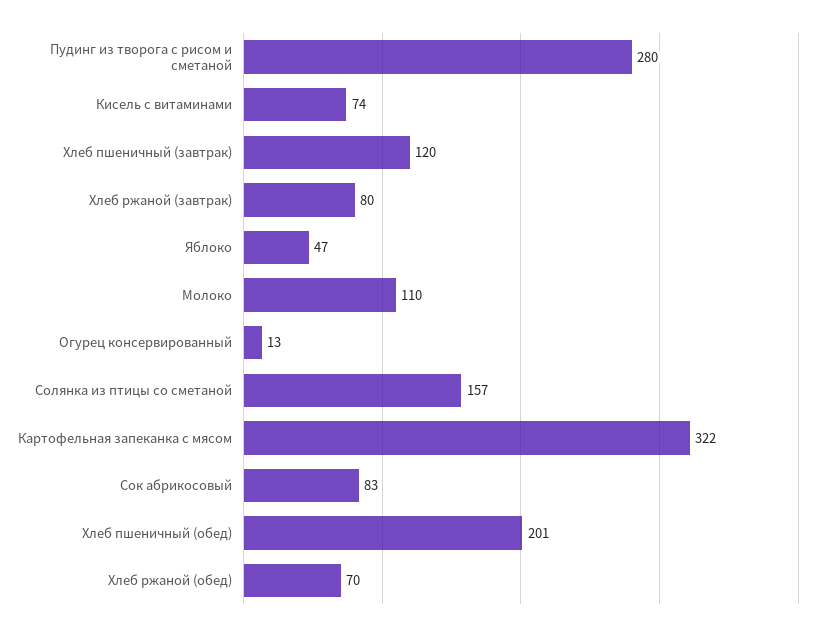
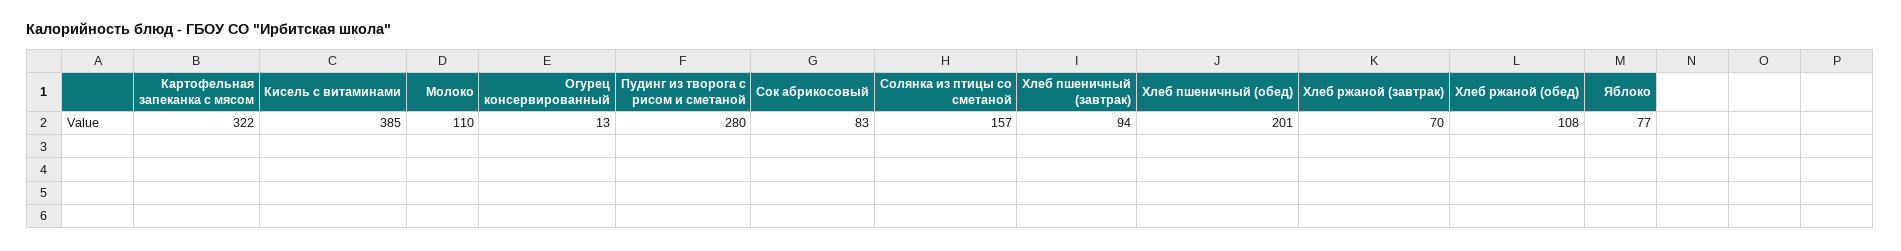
  {
    "Пудинг из творога с рисом и сметаной": 280,
-   "Кисель с витаминами": 74,
+   "Кисель с витаминами": 385,
-   "Хлеб пшеничный (завтрак)": 120,
+   "Хлеб пшеничный (завтрак)": 94,
-   "Хлеб ржаной (завтрак)": 80,
+   "Хлеб ржаной (завтрак)": 70,
-   "Яблоко": 47,
+   "Яблоко": 77,
    "Молоко": 110,
    "Огурец консервированный": 13,
    "Солянка из птицы со сметаной": 157,
    "Картофельная запеканка с мясом": 322,
    "Сок абрикосовый": 83,
    "Хлеб пшеничный (обед)": 201,
-   "Хлеб ржаной (обед)": 70
+   "Хлеб ржаной (обед)": 108
  }

